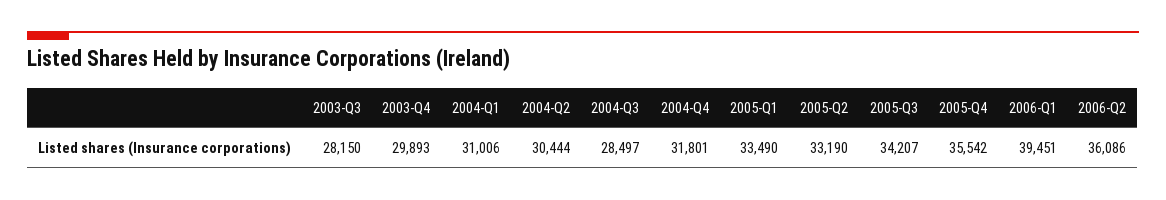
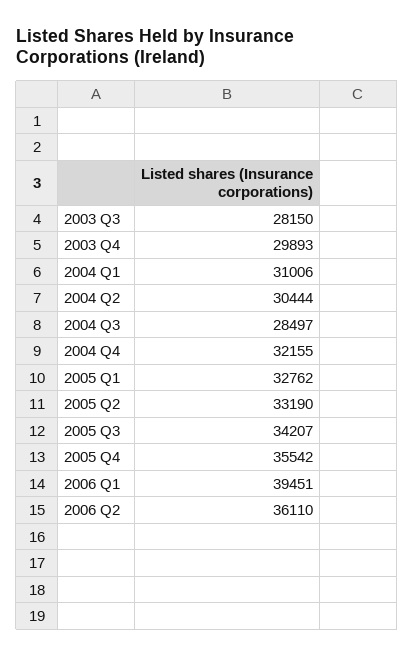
  {
    "2003-Q3": 28150,
    "2003-Q4": 29893,
    "2004-Q1": 31006,
    "2004-Q2": 30444,
    "2004-Q3": 28497,
-   "2004-Q4": 31801,
+   "2004-Q4": 32155,
-   "2005-Q1": 33490,
+   "2005-Q1": 32762,
    "2005-Q2": 33190,
    "2005-Q3": 34207,
    "2005-Q4": 35542,
    "2006-Q1": 39451,
-   "2006-Q2": 36086
+   "2006-Q2": 36110
  }

